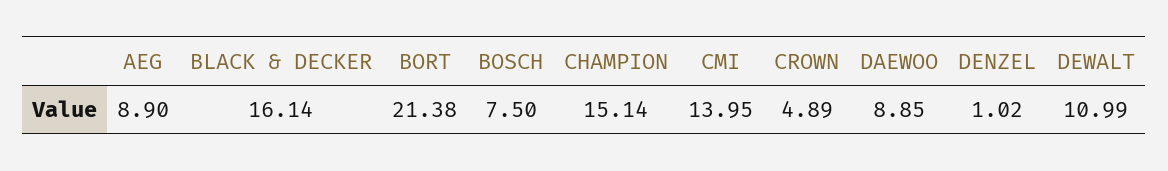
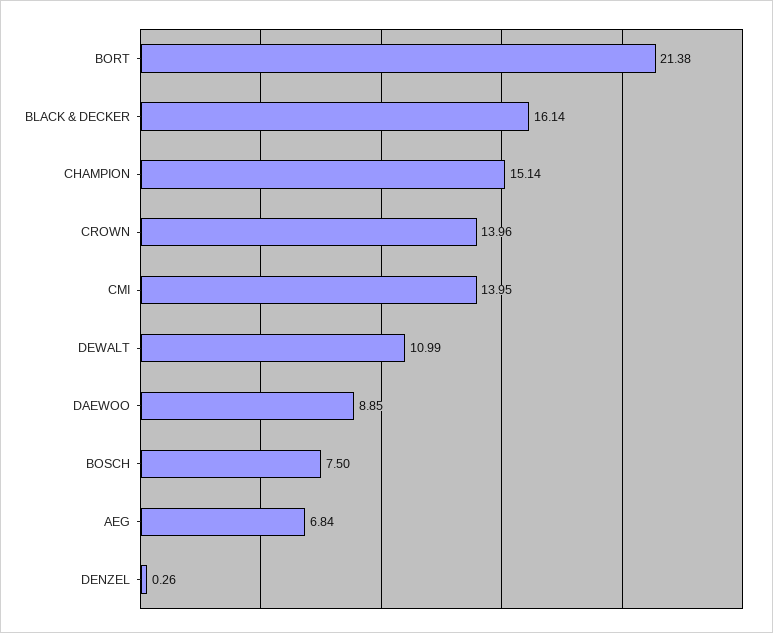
  {
-   "AEG": 8.9,
+   "AEG": 6.84,
    "BLACK & DECKER": 16.14,
    "BORT": 21.38,
    "BOSCH": 7.5,
    "CHAMPION": 15.14,
    "CMI": 13.95,
-   "CROWN": 4.89,
+   "CROWN": 13.96,
    "DAEWOO": 8.85,
-   "DENZEL": 1.02,
+   "DENZEL": 0.26,
    "DEWALT": 10.99
  }

